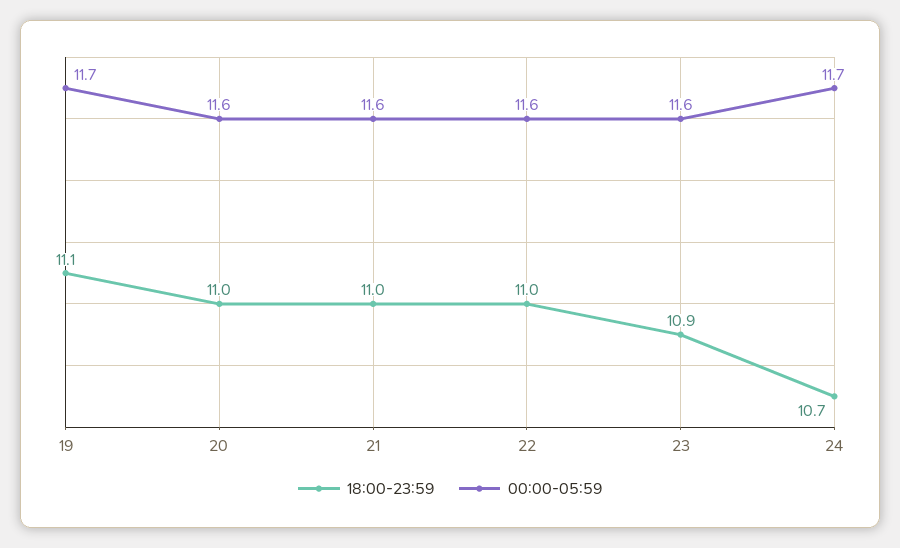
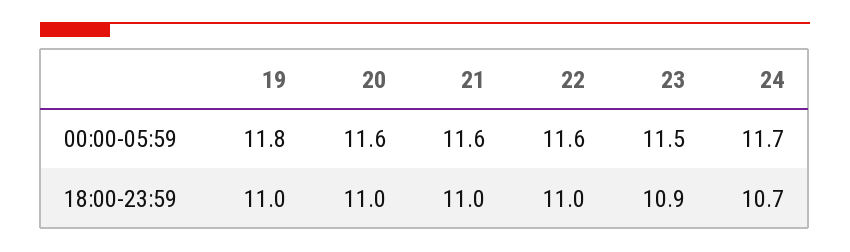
  {
    "18:00-23:59": {
-     "19": 11.1,
+     "19": 11,
      "20": 11,
      "21": 11,
      "22": 11,
      "23": 10.9,
      "24": 10.7
    },
    "00:00-05:59": {
-     "19": 11.7,
+     "19": 11.8,
      "20": 11.6,
      "21": 11.6,
      "22": 11.6,
-     "23": 11.6,
+     "23": 11.5,
      "24": 11.7
    }
  }

